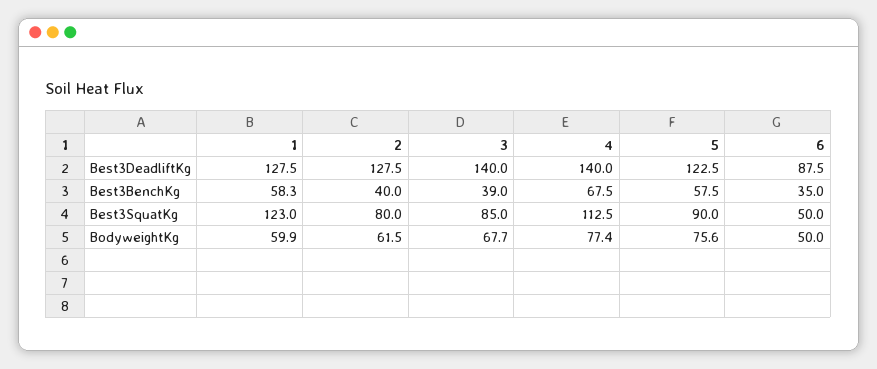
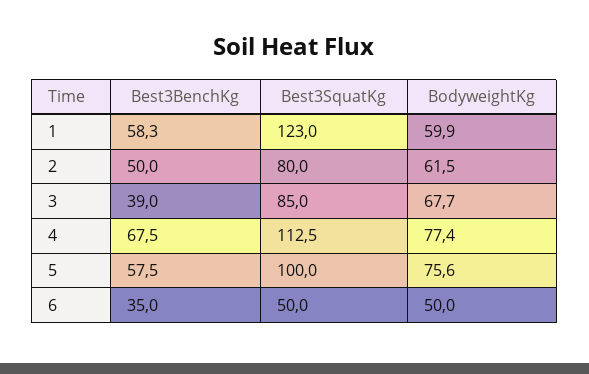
  {
    "1": {
-     "Best3DeadliftKg": 127.5,
      "Best3BenchKg": 58.3,
      "Best3SquatKg": 123,
      "BodyweightKg": 59.9
    },
    "2": {
-     "Best3DeadliftKg": 127.5,
-     "Best3BenchKg": 40,
+     "Best3BenchKg": 50,
      "Best3SquatKg": 80,
      "BodyweightKg": 61.5
    },
    "3": {
-     "Best3DeadliftKg": 140,
      "Best3BenchKg": 39,
      "Best3SquatKg": 85,
      "BodyweightKg": 67.7
    },
    "4": {
-     "Best3DeadliftKg": 140,
      "Best3BenchKg": 67.5,
      "Best3SquatKg": 112.5,
      "BodyweightKg": 77.4
    },
    "5": {
-     "Best3DeadliftKg": 122.5,
      "Best3BenchKg": 57.5,
-     "Best3SquatKg": 90,
+     "Best3SquatKg": 100,
      "BodyweightKg": 75.6
    },
    "6": {
-     "Best3DeadliftKg": 87.5,
      "Best3BenchKg": 35,
      "Best3SquatKg": 50,
      "BodyweightKg": 50
    }
  }

